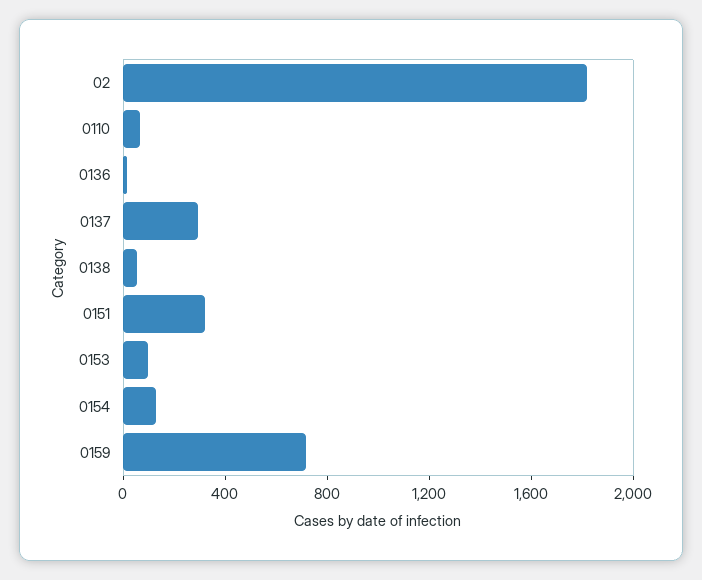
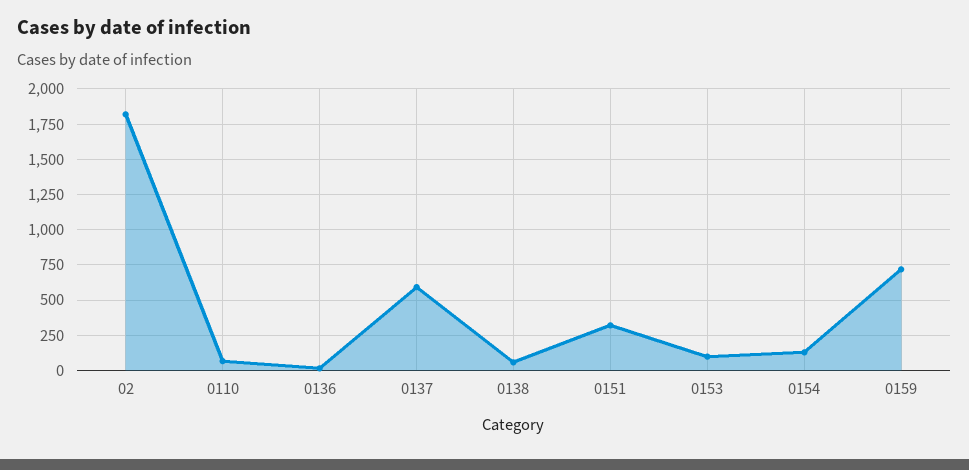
  {
    "02": 1800,
    "0110": 50,
    "0136": 0,
-   "0137": 300,
+   "0137": 600,
    "0138": 50,
    "0151": 300,
    "0153": 100,
    "0154": 150,
    "0159": 700
  }

